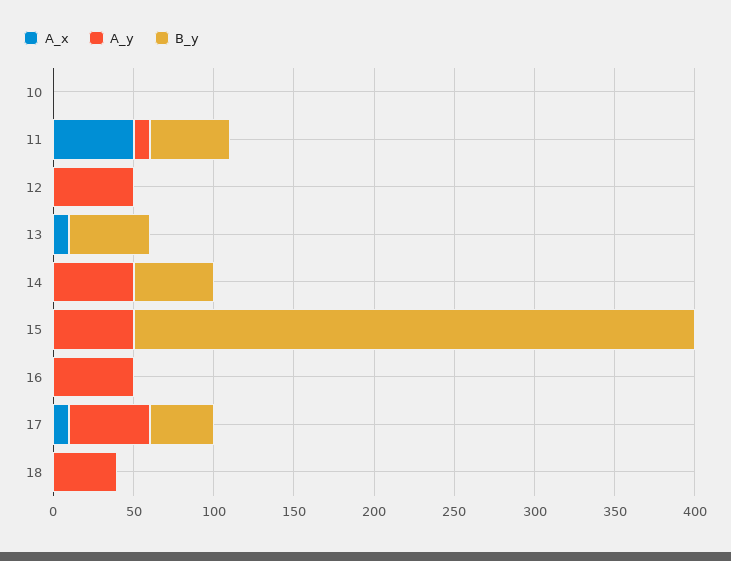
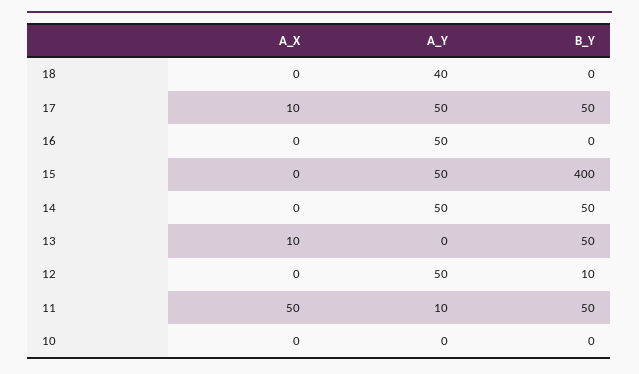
  {
    "A_x": {
      "10": 0,
      "11": 50,
      "12": 0,
      "13": 10,
      "14": 0,
      "15": 0,
      "16": 0,
      "17": 10,
      "18": 0
    },
    "A_y": {
      "10": 0,
      "11": 10,
      "12": 50,
      "13": 0,
      "14": 50,
      "15": 50,
      "16": 50,
      "17": 50,
      "18": 40
    },
    "B_y": {
      "10": 0,
      "11": 50,
-     "12": 0,
+     "12": 10,
      "13": 50,
      "14": 50,
-     "15": 350,
+     "15": 400,
      "16": 0,
-     "17": 40,
+     "17": 50,
      "18": 0
    }
  }

